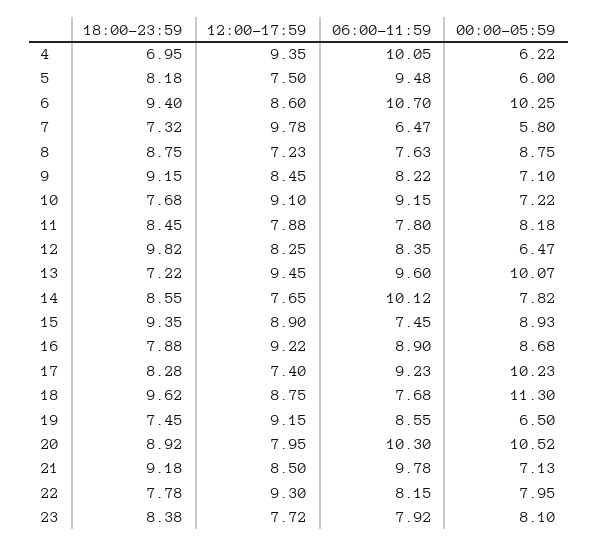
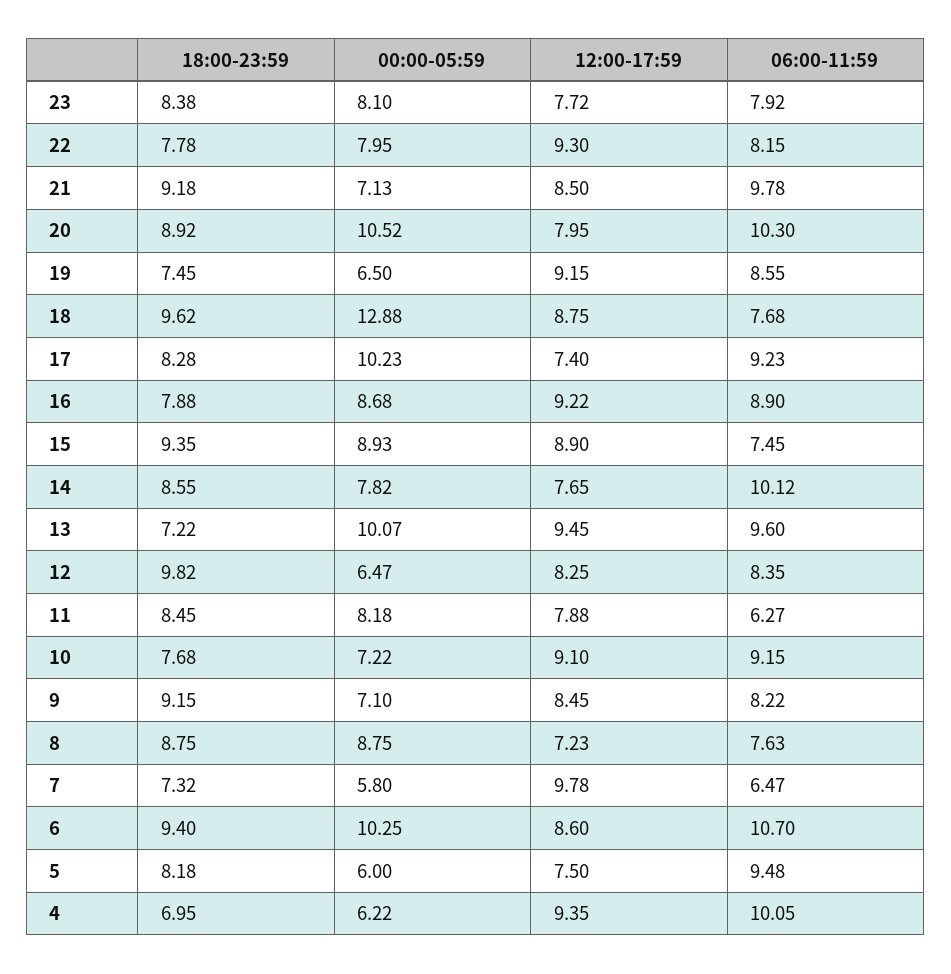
  {
    "18:00-23:59": {
      "4": 6.95,
      "5": 8.18,
      "6": 9.4,
      "7": 7.32,
      "8": 8.75,
      "9": 9.15,
      "10": 7.68,
      "11": 8.45,
      "12": 9.82,
      "13": 7.22,
      "14": 8.55,
      "15": 9.35,
      "16": 7.88,
      "17": 8.28,
      "18": 9.62,
      "19": 7.45,
      "20": 8.92,
      "21": 9.18,
      "22": 7.78,
      "23": 8.38
    },
    "12:00-17:59": {
      "4": 9.35,
      "5": 7.5,
      "6": 8.6,
      "7": 9.78,
      "8": 7.23,
      "9": 8.45,
      "10": 9.1,
      "11": 7.88,
      "12": 8.25,
      "13": 9.45,
      "14": 7.65,
      "15": 8.9,
      "16": 9.22,
      "17": 7.4,
      "18": 8.75,
      "19": 9.15,
      "20": 7.95,
      "21": 8.5,
      "22": 9.3,
      "23": 7.72
    },
    "06:00-11:59": {
      "4": 10.05,
      "5": 9.48,
      "6": 10.7,
      "7": 6.47,
      "8": 7.63,
      "9": 8.22,
      "10": 9.15,
-     "11": 7.8,
+     "11": 6.27,
      "12": 8.35,
      "13": 9.6,
      "14": 10.12,
      "15": 7.45,
      "16": 8.9,
      "17": 9.23,
      "18": 7.68,
      "19": 8.55,
      "20": 10.3,
      "21": 9.78,
      "22": 8.15,
      "23": 7.92
    },
    "00:00-05:59": {
      "4": 6.22,
      "5": 6,
      "6": 10.25,
      "7": 5.8,
      "8": 8.75,
      "9": 7.1,
      "10": 7.22,
      "11": 8.18,
      "12": 6.47,
      "13": 10.07,
      "14": 7.82,
      "15": 8.93,
      "16": 8.68,
      "17": 10.23,
-     "18": 11.3,
+     "18": 12.88,
      "19": 6.5,
      "20": 10.52,
      "21": 7.13,
      "22": 7.95,
      "23": 8.1
    }
  }

